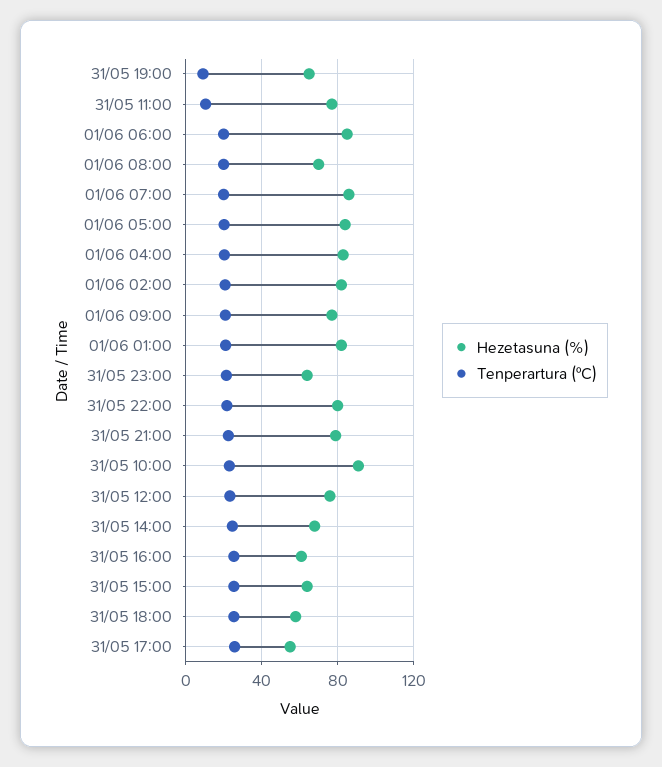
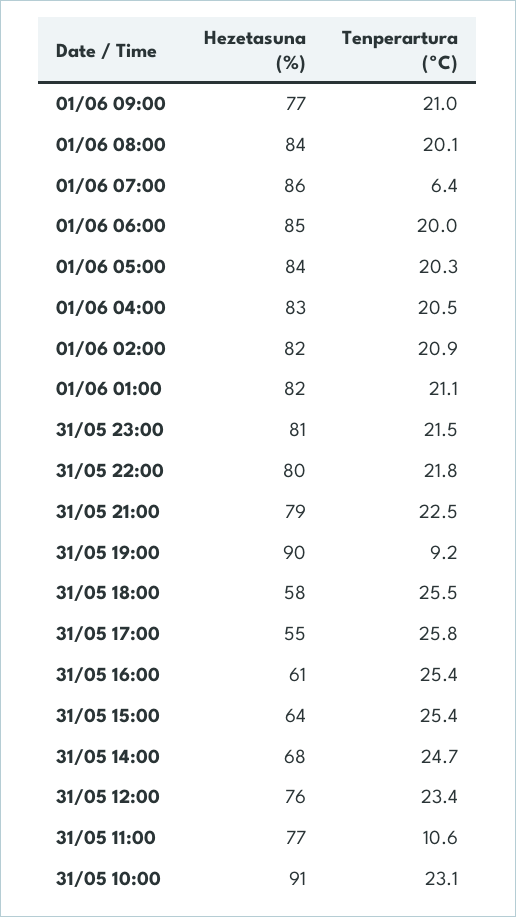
  {
    "Hezetasuna (%)": {
-     "31/05 19:00": 65,
+     "31/05 19:00": 90,
      "31/05 11:00": 77,
      "01/06 06:00": 85,
-     "01/06 08:00": 70,
+     "01/06 08:00": 84,
      "01/06 07:00": 86,
      "01/06 05:00": 84,
      "01/06 04:00": 83,
      "01/06 02:00": 82,
      "01/06 09:00": 77,
      "01/06 01:00": 82,
-     "31/05 23:00": 65,
+     "31/05 23:00": 81,
      "31/05 22:00": 80,
      "31/05 21:00": 79,
      "31/05 10:00": 91,
      "31/05 12:00": 76,
      "31/05 14:00": 68,
      "31/05 16:00": 61,
      "31/05 15:00": 64,
      "31/05 18:00": 58,
      "31/05 17:00": 55
    },
    "Tenperartura (ºC)": {
      "31/05 19:00": 9.2,
      "31/05 11:00": 10.6,
      "01/06 06:00": 20,
      "01/06 08:00": 20.1,
-     "01/06 07:00": 20,
+     "01/06 07:00": 6.4,
      "01/06 05:00": 20.3,
      "01/06 04:00": 20.5,
      "01/06 02:00": 20.9,
      "01/06 09:00": 21,
      "01/06 01:00": 21.1,
      "31/05 23:00": 21.5,
      "31/05 22:00": 21.8,
      "31/05 21:00": 22.5,
      "31/05 10:00": 23.1,
      "31/05 12:00": 23.4,
      "31/05 14:00": 24.7,
      "31/05 16:00": 25.4,
      "31/05 15:00": 25.4,
      "31/05 18:00": 25.5,
      "31/05 17:00": 25.8
    }
  }

